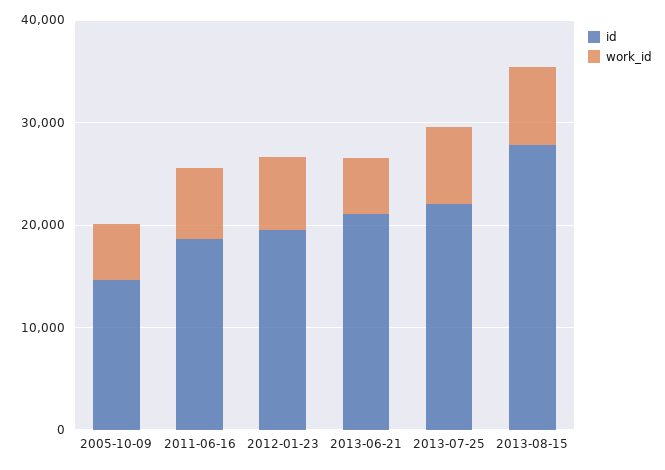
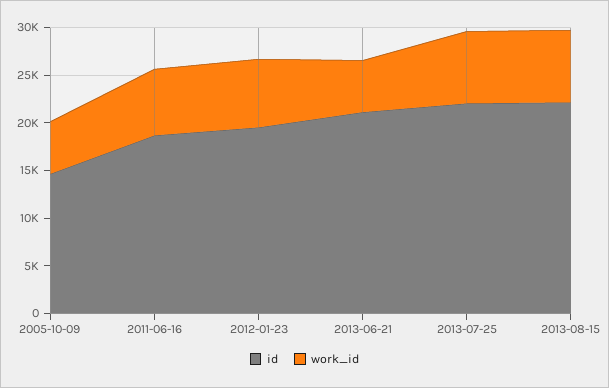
  {
    "id": {
      "2005-10-09": 15000,
      "2011-06-16": 19000,
      "2012-01-23": 20000,
      "2013-06-21": 21000,
      "2013-07-25": 22000,
-     "2013-08-15": 28000
+     "2013-08-15": 22000
    },
    "work_id": {
      "2005-10-09": 5000,
      "2011-06-16": 7000,
      "2012-01-23": 7000,
      "2013-06-21": 5000,
      "2013-07-25": 8000,
      "2013-08-15": 8000
    }
  }

